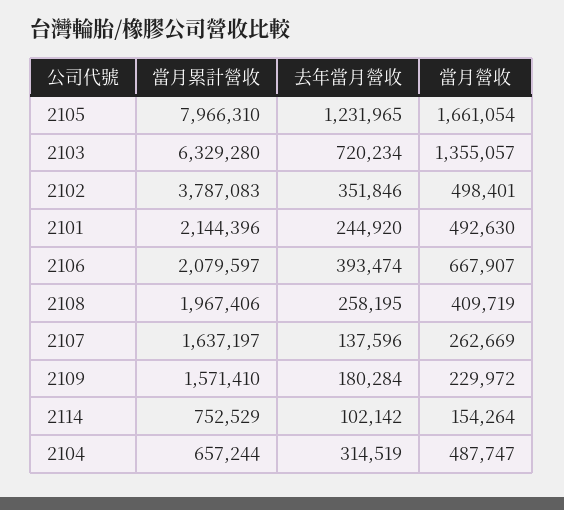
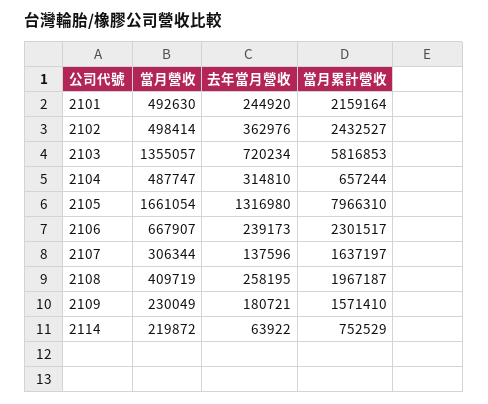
  {
    "當月累計營收": {
      "2105": 7966310,
-     "2103": 6329280,
+     "2103": 5816853,
-     "2102": 3787083,
+     "2102": 2432527,
-     "2101": 2144396,
+     "2101": 2159164,
-     "2106": 2079597,
+     "2106": 2301517,
-     "2108": 1967406,
+     "2108": 1967187,
      "2107": 1637197,
      "2109": 1571410,
      "2114": 752529,
      "2104": 657244
    },
    "去年當月營收": {
-     "2105": 1231965,
+     "2105": 1316980,
      "2103": 720234,
-     "2102": 351846,
+     "2102": 362976,
      "2101": 244920,
-     "2106": 393474,
+     "2106": 239173,
      "2108": 258195,
      "2107": 137596,
-     "2109": 180284,
+     "2109": 180721,
-     "2114": 102142,
+     "2114": 63922,
-     "2104": 314519
+     "2104": 314810
    },
    "當月營收": {
      "2105": 1661054,
      "2103": 1355057,
-     "2102": 498401,
+     "2102": 498414,
      "2101": 492630,
      "2106": 667907,
      "2108": 409719,
-     "2107": 262669,
+     "2107": 306344,
-     "2109": 229972,
+     "2109": 230049,
-     "2114": 154264,
+     "2114": 219872,
      "2104": 487747
    }
  }

